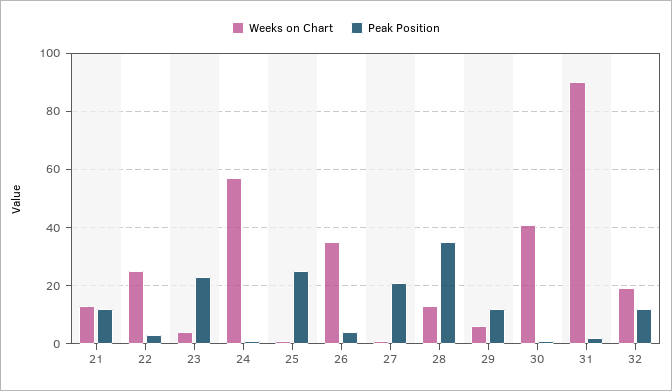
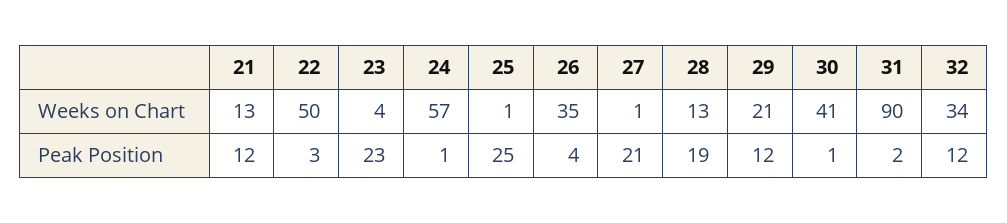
  {
    "Weeks on Chart": {
      "21": 13,
-     "22": 25,
+     "22": 50,
      "23": 4,
      "24": 57,
      "25": 1,
      "26": 35,
      "27": 1,
      "28": 13,
-     "29": 5,
+     "29": 21,
      "30": 41,
      "31": 90,
-     "32": 20
+     "32": 34
    },
    "Peak Position": {
      "21": 12,
      "22": 3,
      "23": 23,
      "24": 1,
      "25": 25,
      "26": 4,
      "27": 21,
-     "28": 35,
+     "28": 19,
      "29": 12,
      "30": 1,
      "31": 2,
      "32": 12
    }
  }

